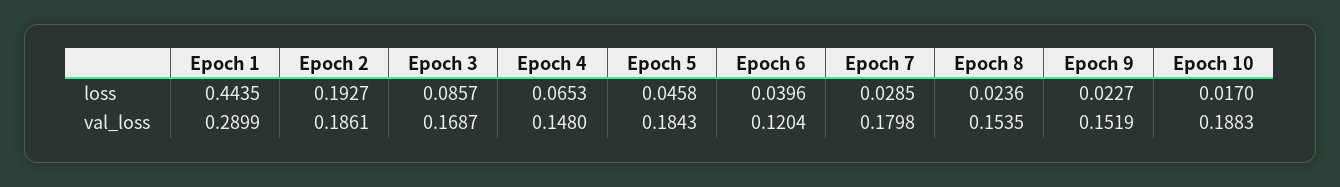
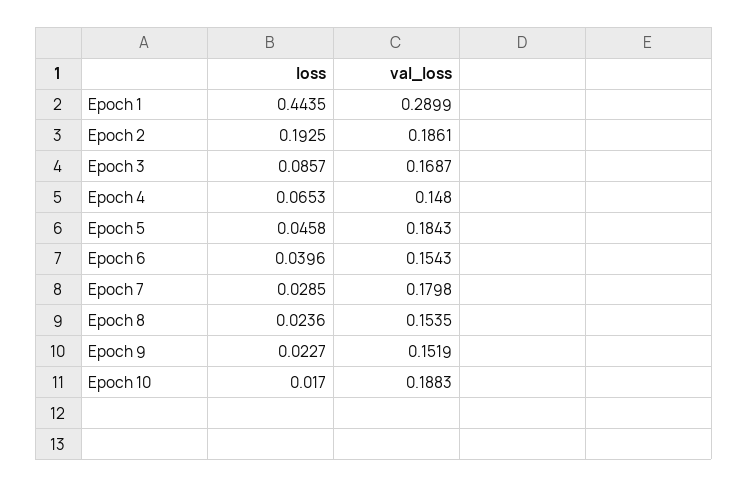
  {
    "Epoch 1": {
      "loss": 0.4435,
      "val_loss": 0.2899
    },
    "Epoch 2": {
-     "loss": 0.1927,
+     "loss": 0.1925,
      "val_loss": 0.1861
    },
    "Epoch 3": {
      "loss": 0.0857,
      "val_loss": 0.1687
    },
    "Epoch 4": {
      "loss": 0.0653,
      "val_loss": 0.148
    },
    "Epoch 5": {
      "loss": 0.0458,
      "val_loss": 0.1843
    },
    "Epoch 6": {
      "loss": 0.0396,
-     "val_loss": 0.1204
+     "val_loss": 0.1543
    },
    "Epoch 7": {
      "loss": 0.0285,
      "val_loss": 0.1798
    },
    "Epoch 8": {
      "loss": 0.0236,
      "val_loss": 0.1535
    },
    "Epoch 9": {
      "loss": 0.0227,
      "val_loss": 0.1519
    },
    "Epoch 10": {
      "loss": 0.017,
      "val_loss": 0.1883
    }
  }

